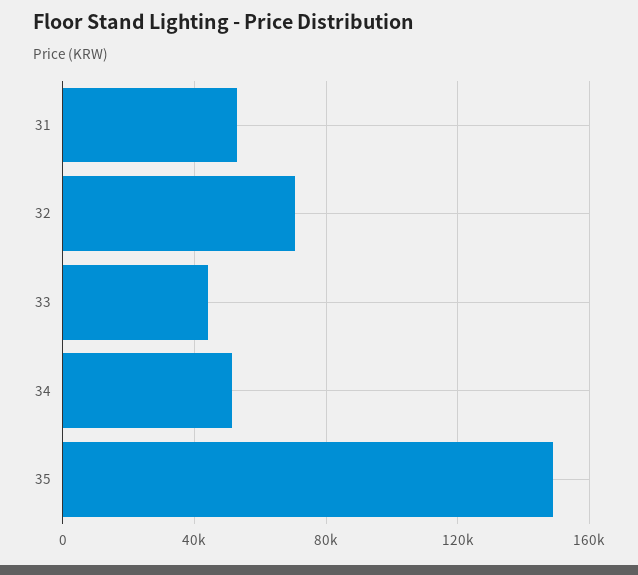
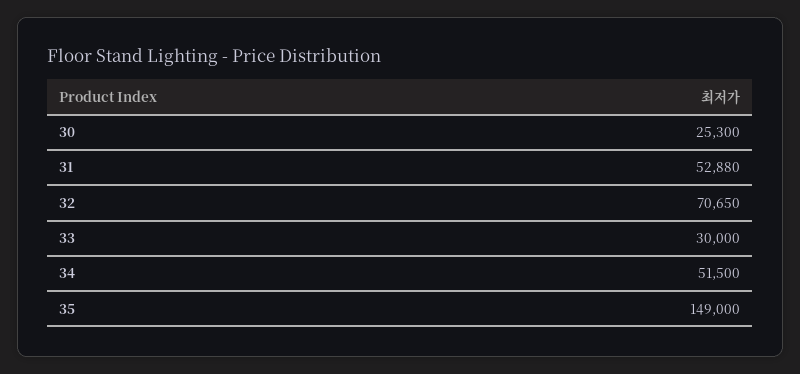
  {
    "31": 52880,
    "32": 70650,
-   "33": 45000,
+   "33": 30000,
    "34": 51500,
-   "35": 149000
+   "35": 149000,
+   "30": 25300
  }

